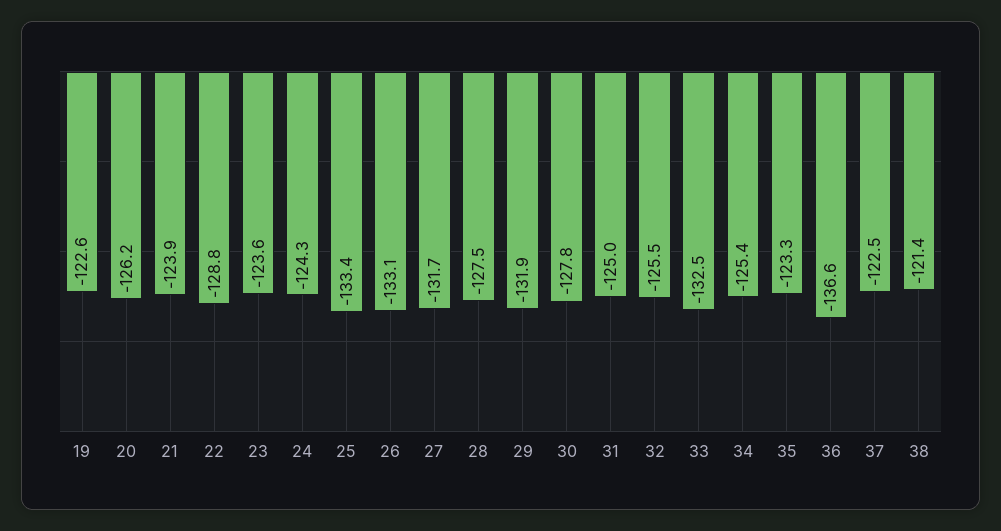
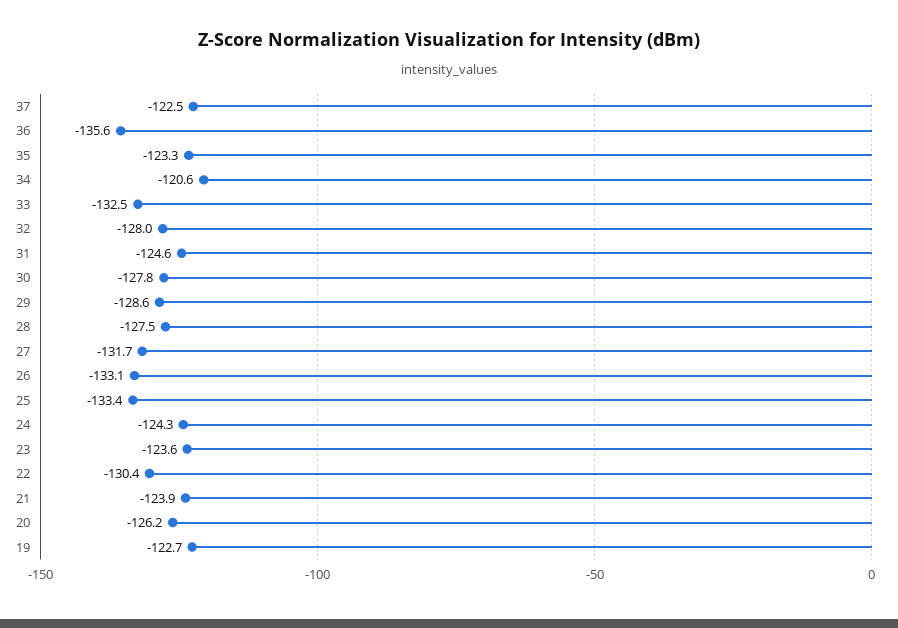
  {
-   "19": -122.6,
+   "19": -122.7,
    "20": -126.2,
    "21": -123.9,
-   "22": -128.8,
+   "22": -130.4,
    "23": -123.6,
    "24": -124.3,
    "25": -133.4,
    "26": -133.1,
    "27": -131.7,
    "28": -127.5,
-   "29": -131.9,
+   "29": -128.6,
    "30": -127.8,
-   "31": -125,
+   "31": -124.6,
-   "32": -125.5,
+   "32": -128,
    "33": -132.5,
-   "34": -125.4,
+   "34": -120.6,
    "35": -123.3,
-   "36": -136.6,
+   "36": -135.6,
-   "37": -122.5,
+   "37": -122.5
-   "38": -121.4
  }

